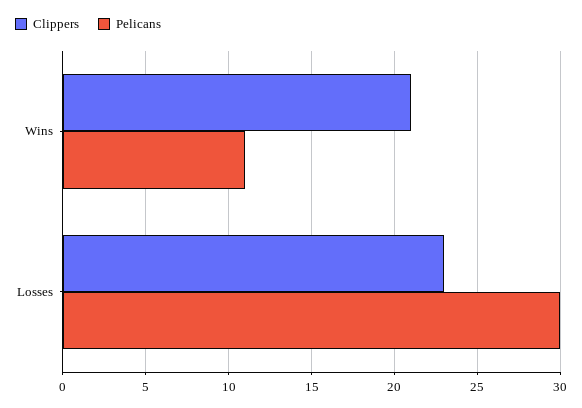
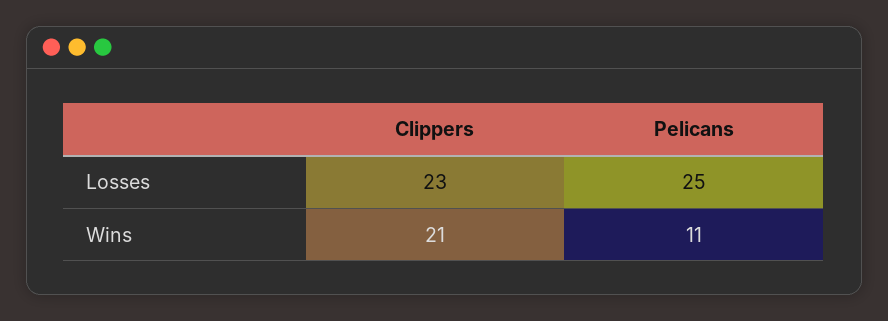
  {
    "Clippers": {
      "Wins": 21,
      "Losses": 23
    },
    "Pelicans": {
      "Wins": 11,
-     "Losses": 30
+     "Losses": 25
    }
  }

